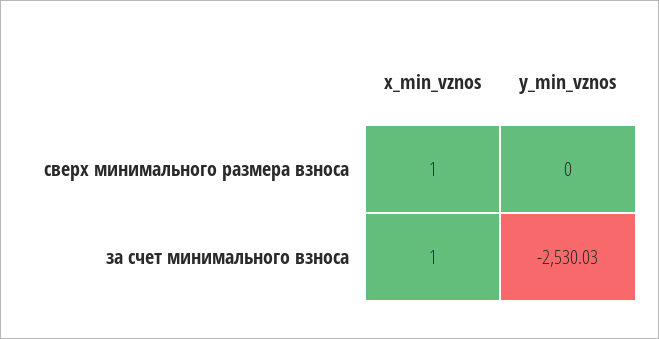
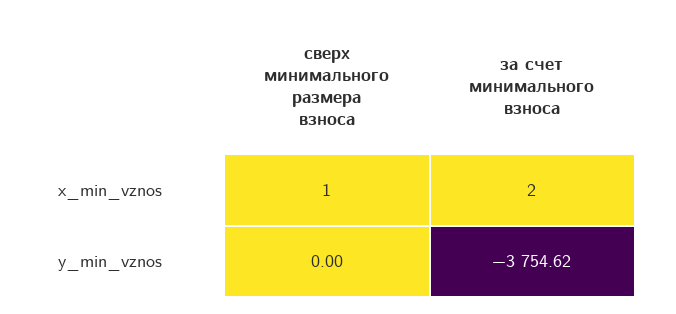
  {
    "x_min_vznos": {
      "сверх минимального размера взноса": 1,
-     "за счет минимального взноса": 1
+     "за счет минимального взноса": 2
    },
    "y_min_vznos": {
      "сверх минимального размера взноса": 0,
-     "за счет минимального взноса": -2530.03
+     "за счет минимального взноса": -3754.62
    }
  }

